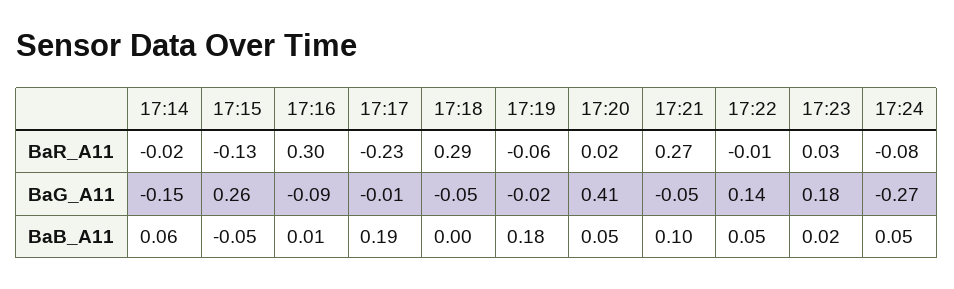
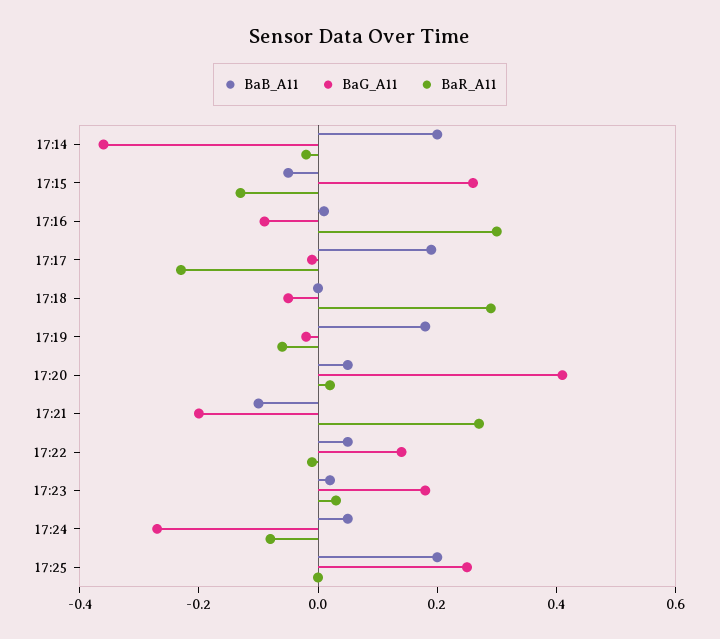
  {
    "BaR_A11": {
      "17:14": -0.02,
      "17:15": -0.13,
      "17:16": 0.3,
      "17:17": -0.23,
      "17:18": 0.29,
      "17:19": -0.06,
      "17:20": 0.02,
      "17:21": 0.27,
      "17:22": -0.01,
      "17:23": 0.03,
-     "17:24": -0.08
+     "17:24": -0.08,
+     "17:25": 0
    },
    "BaG_A11": {
-     "17:14": -0.15,
+     "17:14": -0.35,
      "17:15": 0.26,
      "17:16": -0.09,
      "17:17": -0.01,
      "17:18": -0.05,
      "17:19": -0.02,
      "17:20": 0.41,
-     "17:21": -0.05,
+     "17:21": -0.2,
      "17:22": 0.14,
      "17:23": 0.18,
-     "17:24": -0.27
+     "17:24": -0.27,
+     "17:25": 0.25
    },
    "BaB_A11": {
-     "17:14": 0.06,
+     "17:14": 0.2,
      "17:15": -0.05,
      "17:16": 0.01,
      "17:17": 0.19,
      "17:18": 0,
      "17:19": 0.18,
      "17:20": 0.05,
-     "17:21": 0.1,
+     "17:21": -0.1,
      "17:22": 0.05,
      "17:23": 0.02,
-     "17:24": 0.05
+     "17:24": 0.05,
+     "17:25": 0.2
    }
  }

